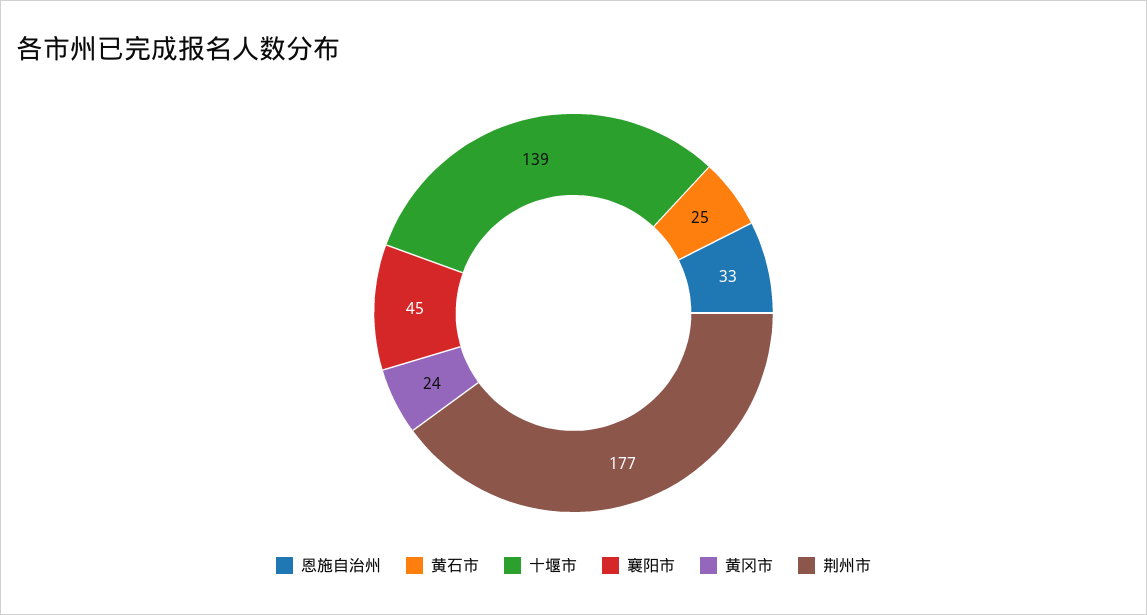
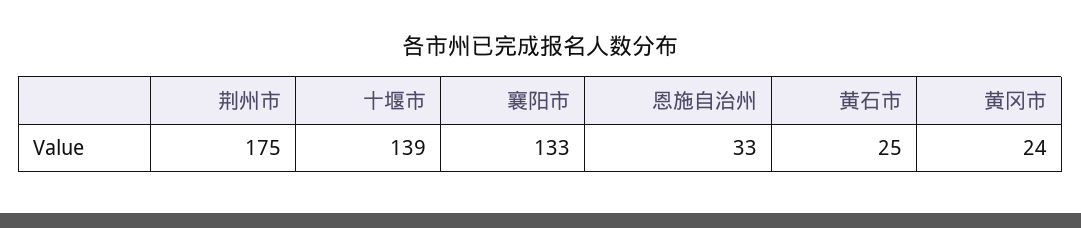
  {
    "恩施自治州": 33,
    "黄石市": 25,
    "十堰市": 139,
-   "襄阳市": 45,
+   "襄阳市": 133,
    "黄冈市": 24,
-   "荆州市": 177
+   "荆州市": 175
  }

